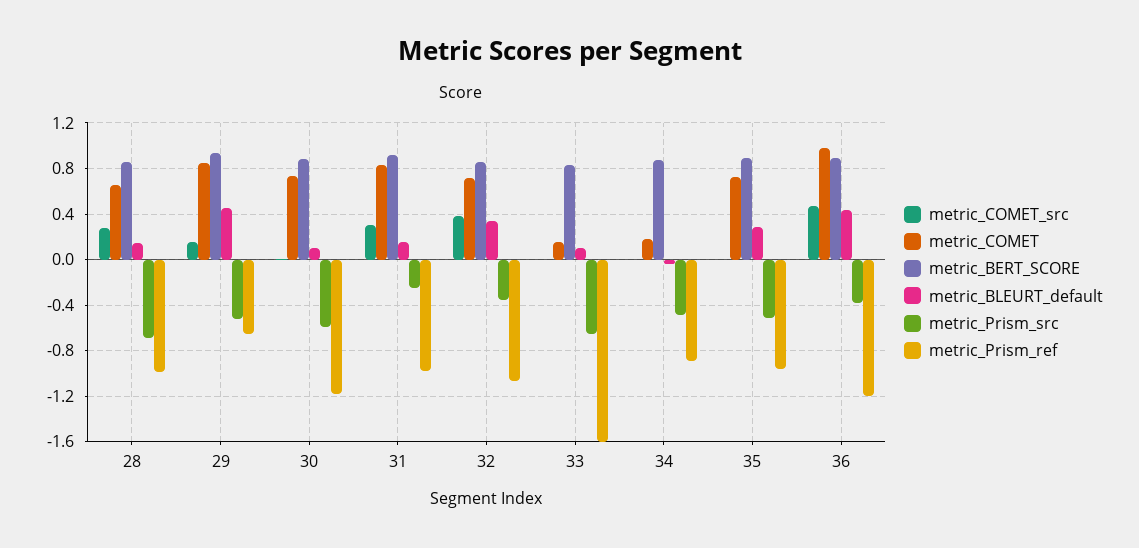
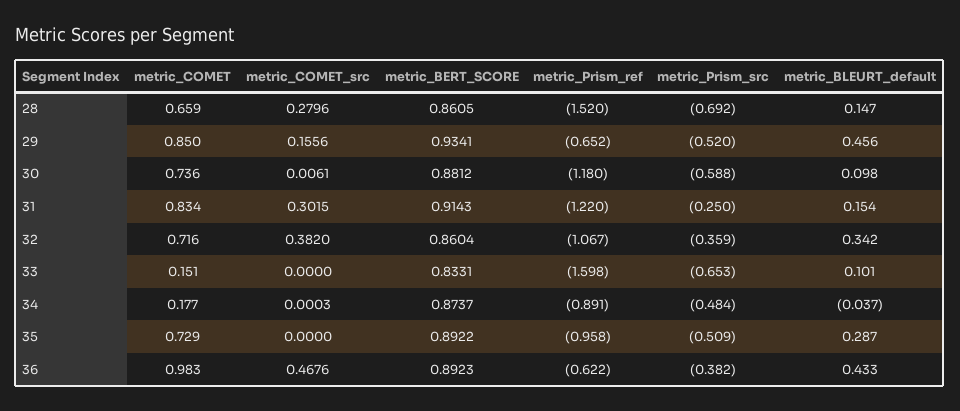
  {
    "metric_COMET_src": {
      "28": 0.2796,
      "29": 0.1556,
      "30": 0.0061,
      "31": 0.3015,
      "32": 0.382,
      "33": 0,
      "34": 0.0003,
      "35": 0,
      "36": 0.4676
    },
    "metric_COMET": {
      "28": 0.659,
      "29": 0.85,
      "30": 0.736,
      "31": 0.834,
      "32": 0.716,
      "33": 0.151,
      "34": 0.177,
      "35": 0.729,
      "36": 0.983
    },
    "metric_BERT_SCORE": {
      "28": 0.8605,
      "29": 0.9341,
      "30": 0.8812,
      "31": 0.9143,
      "32": 0.8604,
      "33": 0.8331,
      "34": 0.8737,
      "35": 0.8922,
      "36": 0.8923
    },
    "metric_BLEURT_default": {
      "28": 0.147,
      "29": 0.456,
      "30": 0.098,
      "31": 0.154,
      "32": 0.342,
      "33": 0.101,
      "34": -0.037,
      "35": 0.287,
      "36": 0.433
    },
    "metric_Prism_src": {
      "28": -0.692,
      "29": -0.52,
      "30": -0.588,
      "31": -0.25,
      "32": -0.359,
      "33": -0.653,
      "34": -0.484,
      "35": -0.509,
      "36": -0.382
    },
    "metric_Prism_ref": {
-     "28": -1,
+     "28": -1.52,
      "29": -0.652,
      "30": -1.18,
-     "31": -1,
+     "31": -1.22,
      "32": -1.067,
      "33": -1.598,
      "34": -0.891,
      "35": -0.958,
-     "36": -1.2
+     "36": -0.622
    }
  }

